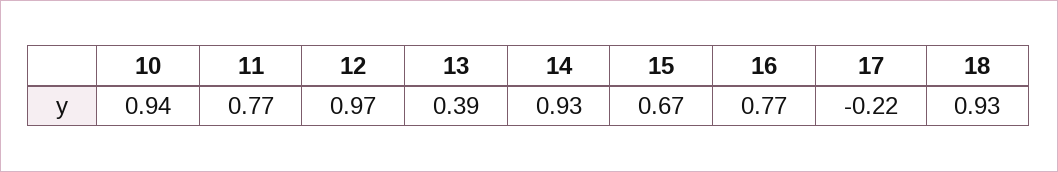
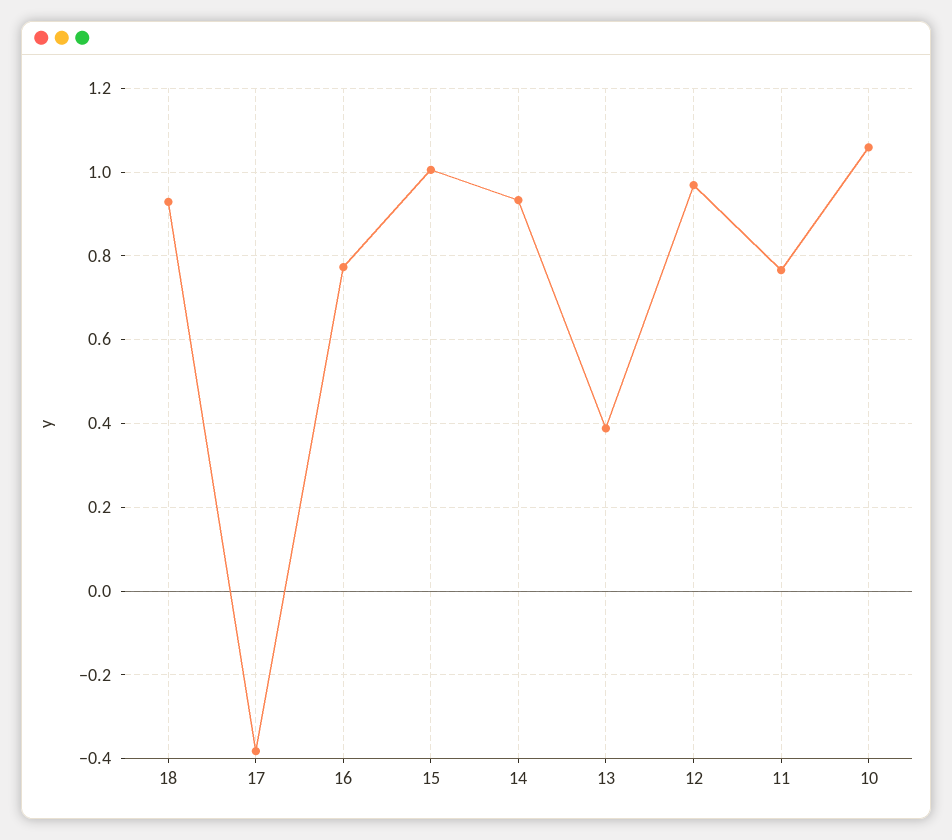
  {
-   "10": 0.94,
+   "10": 1.06,
    "11": 0.77,
    "12": 0.97,
    "13": 0.39,
    "14": 0.93,
-   "15": 0.67,
+   "15": 1,
    "16": 0.77,
-   "17": -0.22,
+   "17": -0.38,
    "18": 0.93
  }

